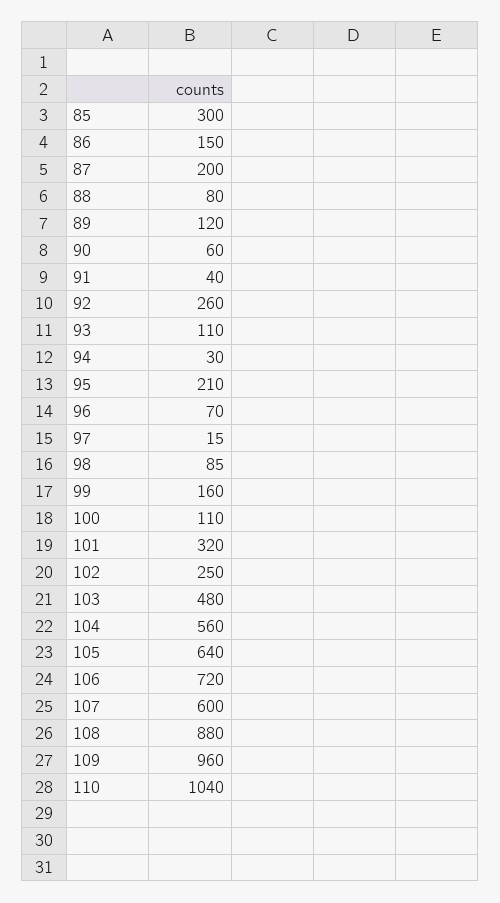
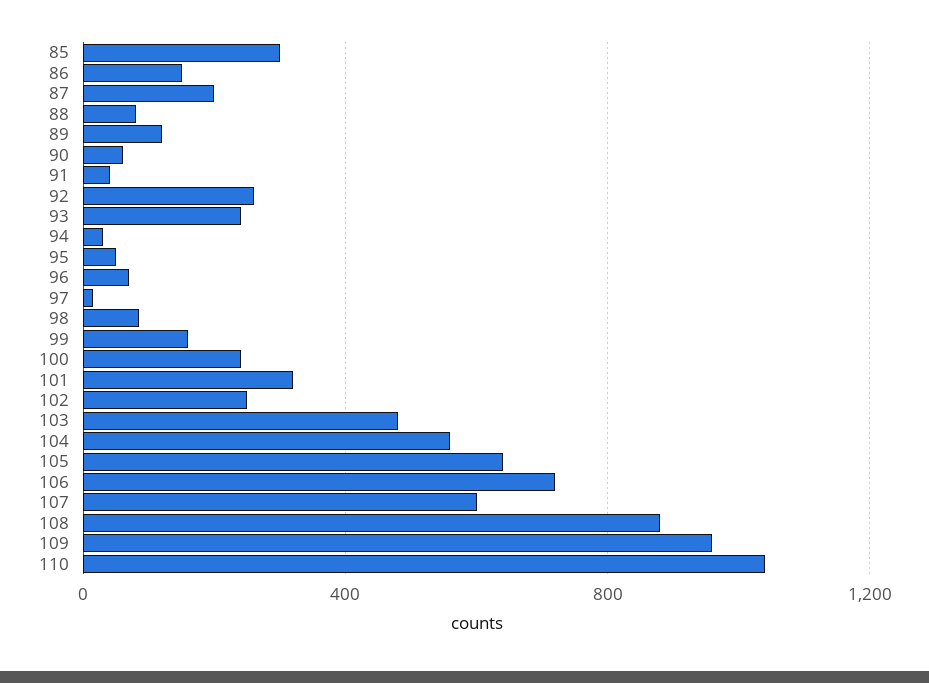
  {
    "85": 300,
    "86": 150,
    "87": 200,
    "88": 80,
    "89": 120,
    "90": 60,
    "91": 40,
    "92": 260,
-   "93": 110,
+   "93": 250,
    "94": 30,
-   "95": 210,
+   "95": 50,
    "96": 70,
    "97": 15,
    "98": 85,
    "99": 160,
-   "100": 110,
+   "100": 250,
    "101": 320,
    "102": 250,
    "103": 480,
    "104": 560,
    "105": 640,
    "106": 720,
    "107": 600,
    "108": 880,
    "109": 960,
    "110": 1040
  }

